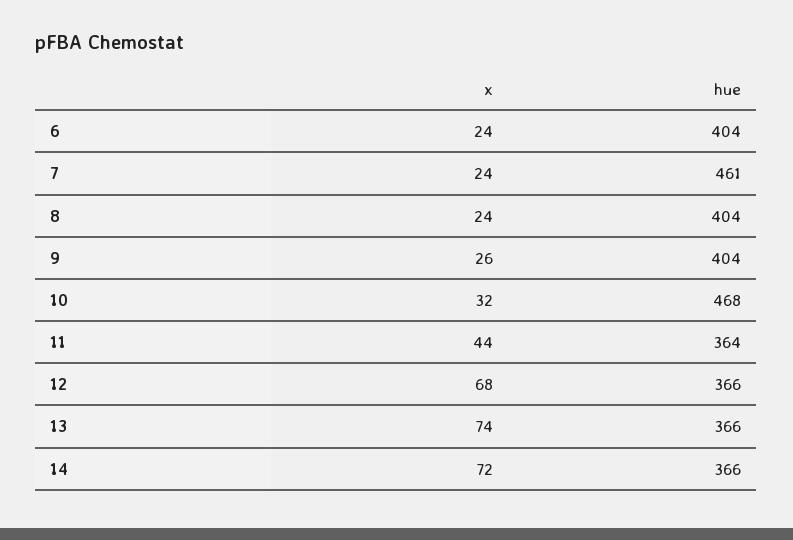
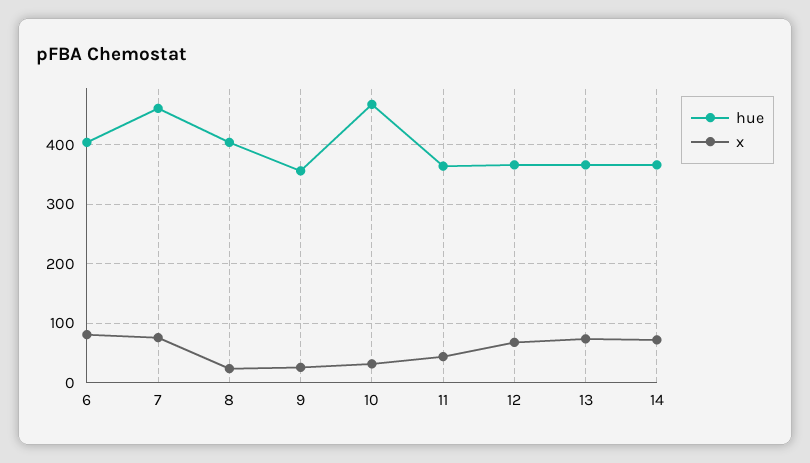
  {
    "x": {
-     "6": 24,
+     "6": 80,
-     "7": 24,
+     "7": 80,
      "8": 24,
      "9": 26,
      "10": 32,
      "11": 44,
      "12": 68,
      "13": 74,
      "14": 72
    },
    "hue": {
      "6": 404,
      "7": 461,
      "8": 404,
-     "9": 404,
+     "9": 360,
      "10": 468,
      "11": 364,
      "12": 366,
      "13": 366,
      "14": 366
    }
  }

